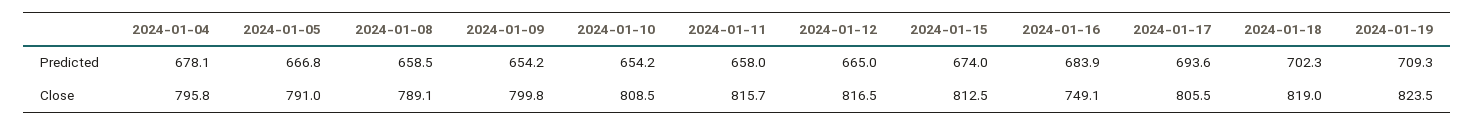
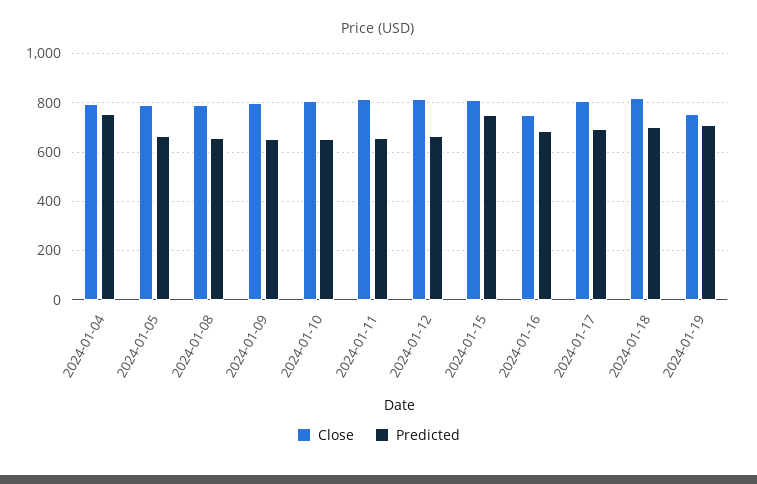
  {
    "Predicted": {
-     "2024-01-04": 678.1,
+     "2024-01-04": 750,
      "2024-01-05": 666.8,
      "2024-01-08": 658.5,
      "2024-01-09": 654.2,
      "2024-01-10": 654.2,
      "2024-01-11": 658,
      "2024-01-12": 665,
-     "2024-01-15": 674,
+     "2024-01-15": 750,
      "2024-01-16": 683.9,
      "2024-01-17": 693.6,
      "2024-01-18": 702.3,
      "2024-01-19": 709.3
    },
    "Close": {
      "2024-01-04": 795.8,
      "2024-01-05": 791,
      "2024-01-08": 789.1,
      "2024-01-09": 799.8,
      "2024-01-10": 808.5,
      "2024-01-11": 815.7,
      "2024-01-12": 816.5,
      "2024-01-15": 812.5,
      "2024-01-16": 749.1,
      "2024-01-17": 805.5,
      "2024-01-18": 819,
-     "2024-01-19": 823.5
+     "2024-01-19": 750
    }
  }

